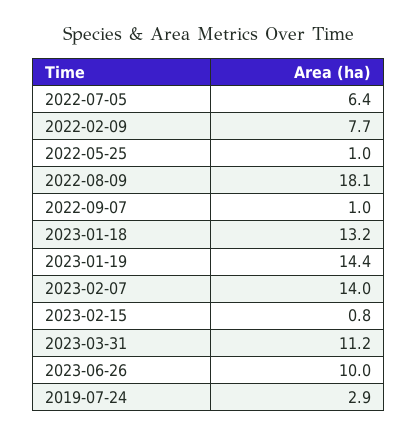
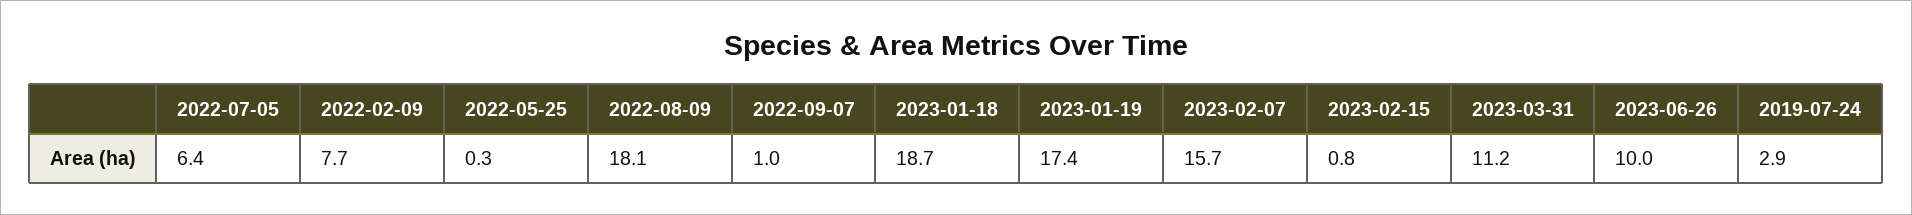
  {
    "2022-07-05": 6.4,
    "2022-02-09": 7.7,
-   "2022-05-25": 1,
+   "2022-05-25": 0.3,
    "2022-08-09": 18.1,
    "2022-09-07": 1,
-   "2023-01-18": 13.2,
+   "2023-01-18": 18.7,
-   "2023-01-19": 14.4,
+   "2023-01-19": 17.4,
-   "2023-02-07": 14,
+   "2023-02-07": 15.7,
    "2023-02-15": 0.8,
    "2023-03-31": 11.2,
    "2023-06-26": 10,
    "2019-07-24": 2.9
  }

